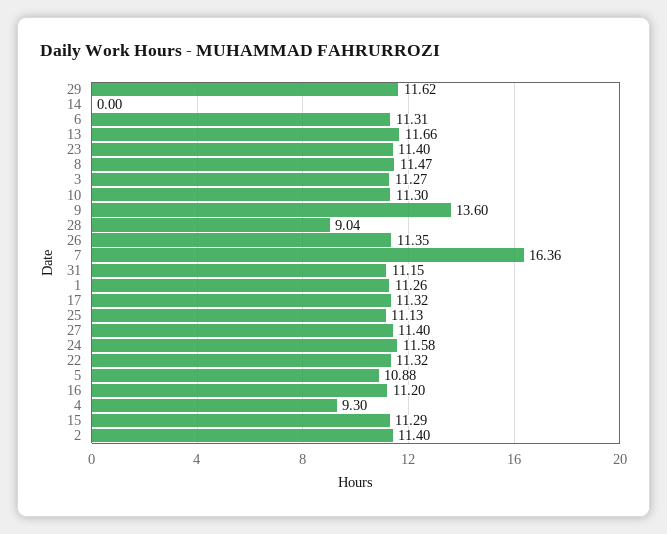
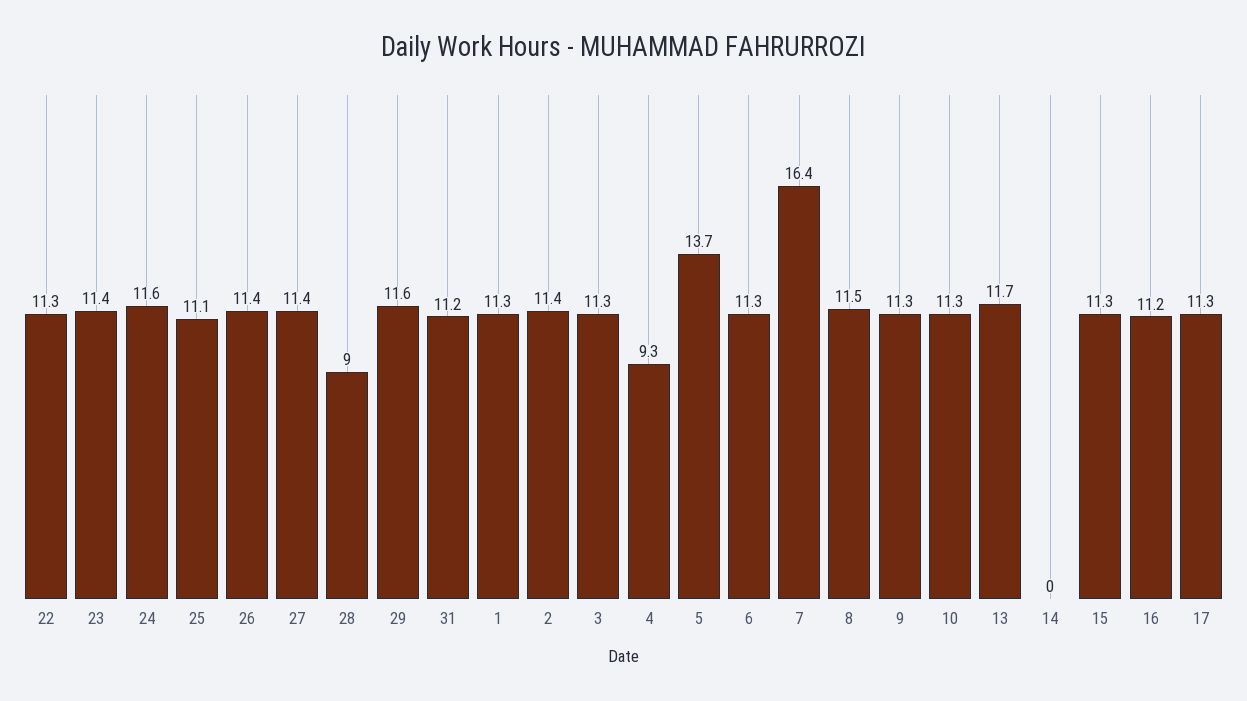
  {
    "29": 11.62,
    "14": 0,
    "6": 11.31,
    "13": 11.66,
    "23": 11.4,
    "8": 11.47,
    "3": 11.27,
    "10": 11.3,
-   "9": 13.6,
+   "9": 11.3,
    "28": 9.04,
    "26": 11.35,
    "7": 16.36,
    "31": 11.15,
    "1": 11.26,
    "17": 11.32,
    "25": 11.13,
    "27": 11.4,
    "24": 11.58,
    "22": 11.32,
-   "5": 10.88,
+   "5": 13.7,
    "16": 11.2,
    "4": 9.3,
    "15": 11.29,
    "2": 11.4
  }

